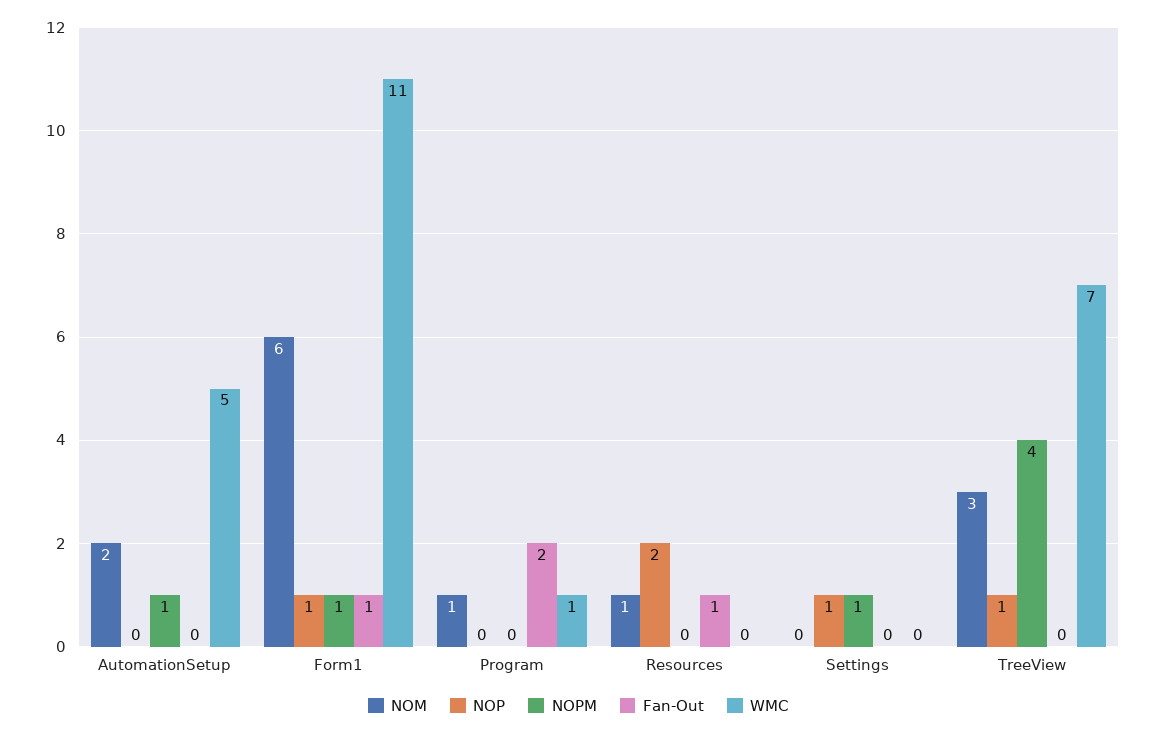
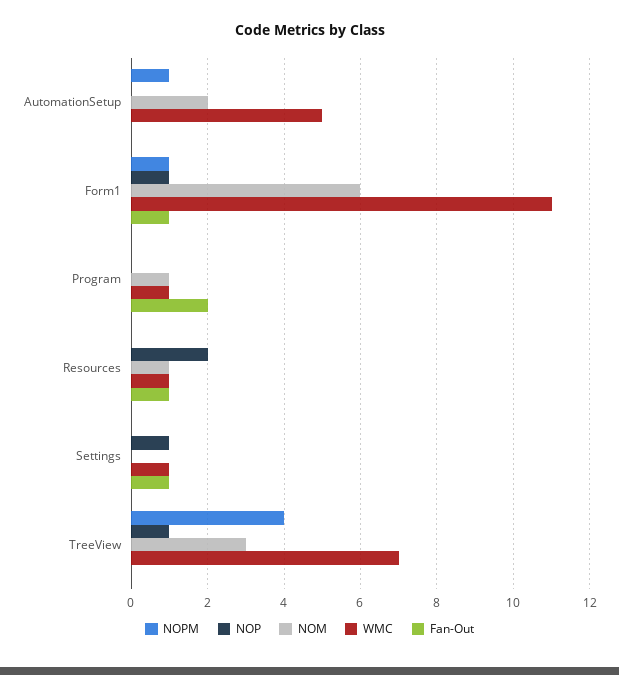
  {
    "NOM": {
      "AutomationSetup": 2,
      "Form1": 6,
      "Program": 1,
      "Resources": 1,
      "Settings": 0,
      "TreeView": 3
    },
    "NOP": {
      "AutomationSetup": 0,
      "Form1": 1,
      "Program": 0,
      "Resources": 2,
      "Settings": 1,
      "TreeView": 1
    },
    "NOPM": {
      "AutomationSetup": 1,
      "Form1": 1,
      "Program": 0,
      "Resources": 0,
-     "Settings": 1,
+     "Settings": 0,
      "TreeView": 4
    },
    "Fan-Out": {
      "AutomationSetup": 0,
      "Form1": 1,
      "Program": 2,
      "Resources": 1,
-     "Settings": 0,
+     "Settings": 1,
      "TreeView": 0
    },
    "WMC": {
      "AutomationSetup": 5,
      "Form1": 11,
      "Program": 1,
-     "Resources": 0,
+     "Resources": 1,
-     "Settings": 0,
+     "Settings": 1,
      "TreeView": 7
    }
  }

